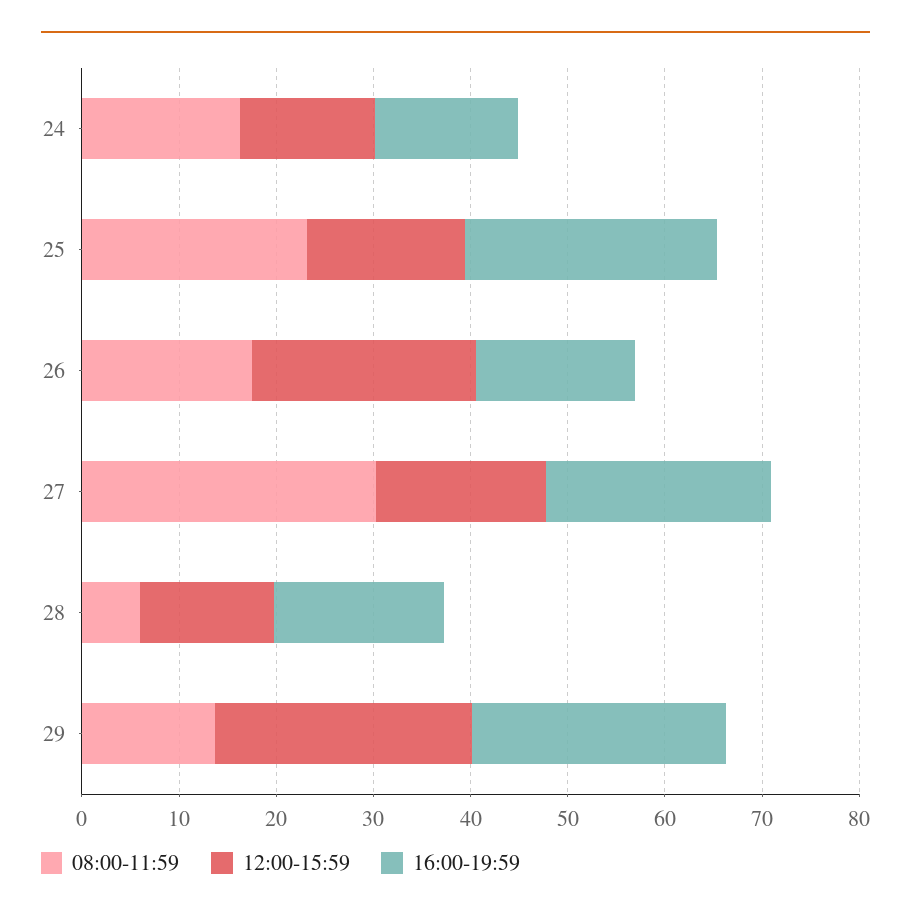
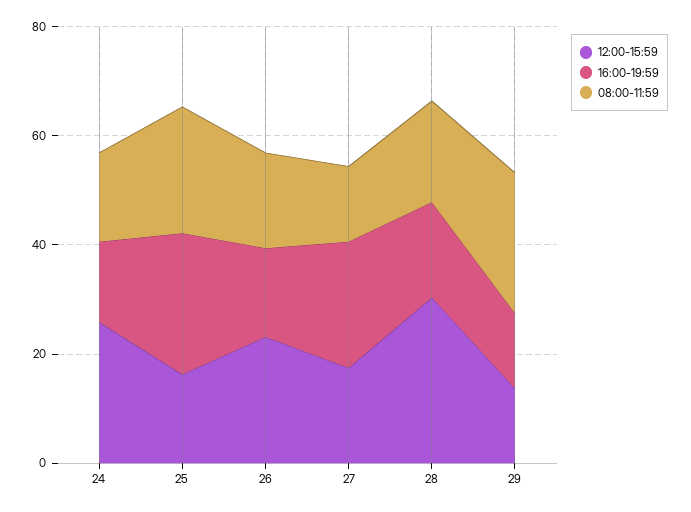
  {
    "08:00-11:59": {
      "24": 16,
      "25": 24,
      "26": 18,
-     "27": 30,
+     "27": 15,
-     "28": 6,
+     "28": 20,
-     "29": 14
+     "29": 25
    },
    "12:00-15:59": {
-     "24": 14,
+     "24": 25,
      "25": 16,
      "26": 24,
      "27": 18,
-     "28": 14,
+     "28": 30,
-     "29": 26
+     "29": 15
    },
    "16:00-19:59": {
      "24": 14,
      "25": 26,
      "26": 16,
      "27": 24,
      "28": 18,
-     "29": 26
+     "29": 15
    }
  }

